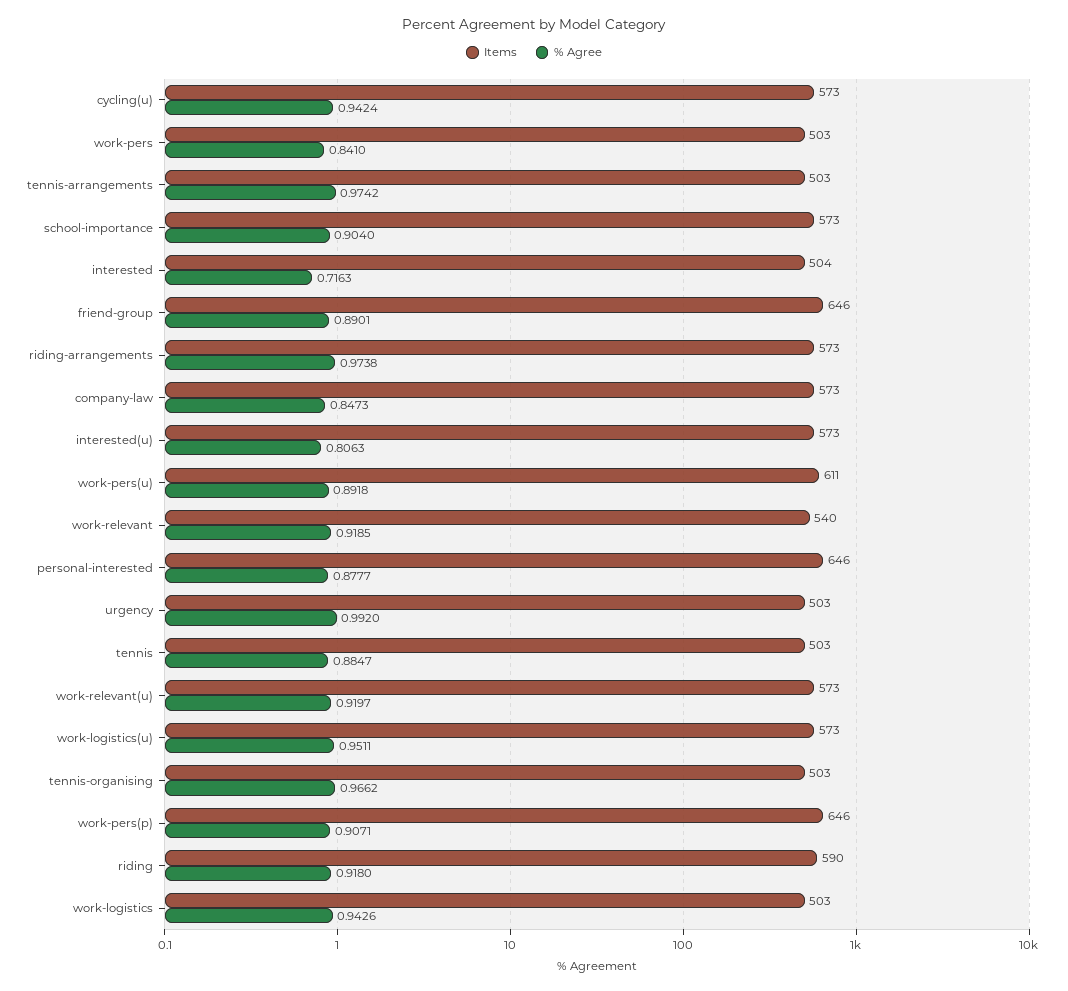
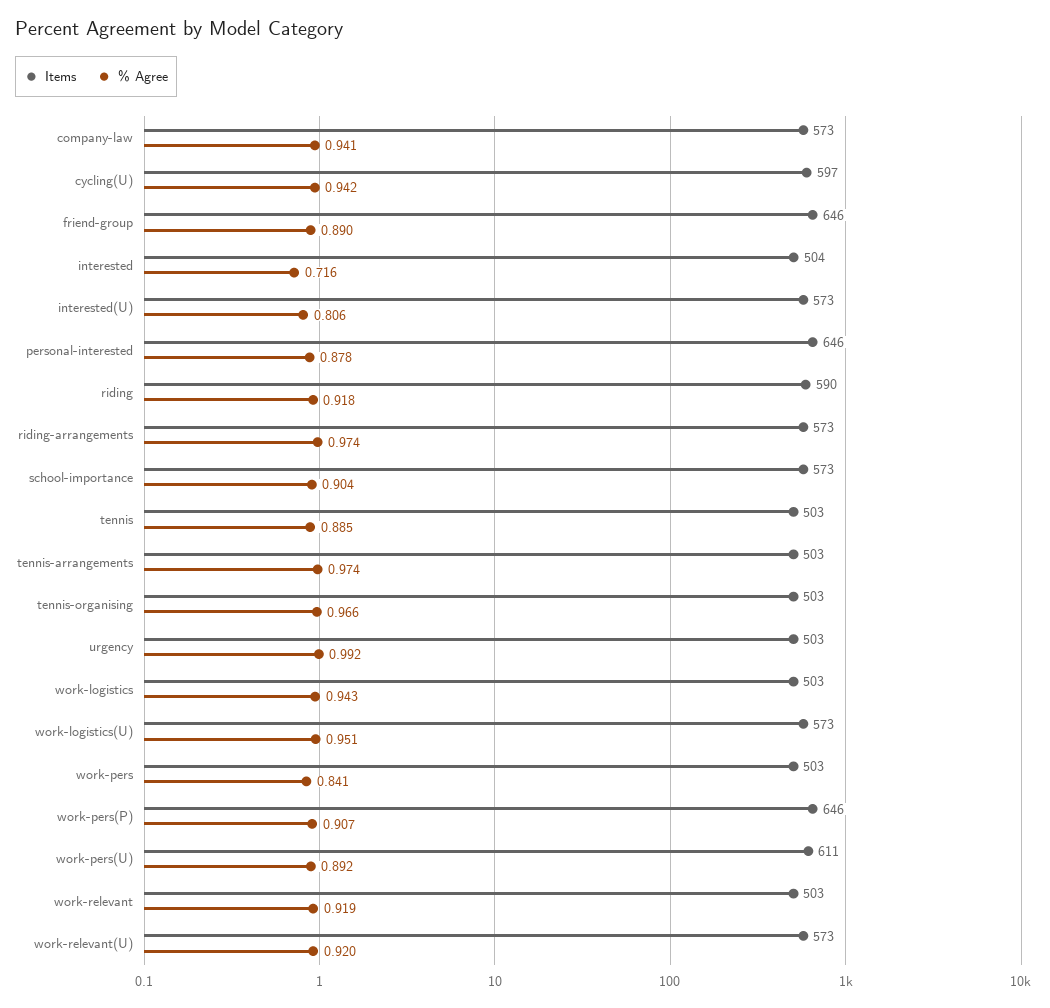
  {
    "Items": {
-     "cycling(u)": 573,
+     "cycling(u)": 597,
      "work-pers": 503,
      "tennis-arrangements": 503,
      "school-importance": 573,
      "interested": 504,
      "friend-group": 646,
      "riding-arrangements": 573,
      "company-law": 573,
      "interested(u)": 573,
      "work-pers(u)": 611,
-     "work-relevant": 540,
+     "work-relevant": 503,
      "personal-interested": 646,
      "urgency": 503,
      "tennis": 503,
      "work-relevant(u)": 573,
      "work-logistics(u)": 573,
      "tennis-organising": 503,
      "work-pers(p)": 646,
      "riding": 590,
      "work-logistics": 503
    },
    "% Agree": {
      "cycling(u)": 0.9424,
      "work-pers": 0.841,
      "tennis-arrangements": 0.9742,
      "school-importance": 0.904,
      "interested": 0.7163,
      "friend-group": 0.8901,
      "riding-arrangements": 0.9738,
-     "company-law": 0.8473,
+     "company-law": 0.941,
      "interested(u)": 0.8063,
      "work-pers(u)": 0.8918,
      "work-relevant": 0.9185,
      "personal-interested": 0.8777,
      "urgency": 0.992,
      "tennis": 0.8847,
      "work-relevant(u)": 0.9197,
      "work-logistics(u)": 0.9511,
      "tennis-organising": 0.9662,
      "work-pers(p)": 0.9071,
      "riding": 0.918,
      "work-logistics": 0.9426
    }
  }

